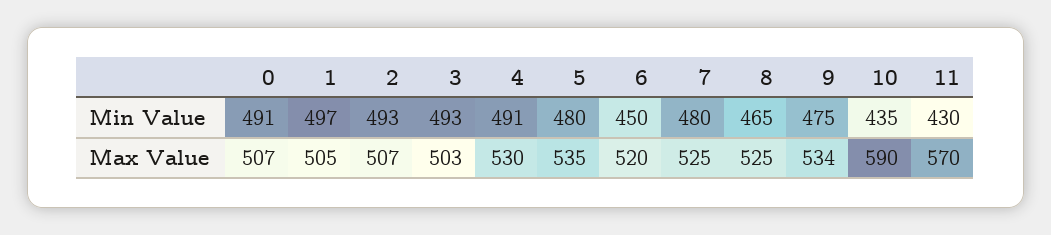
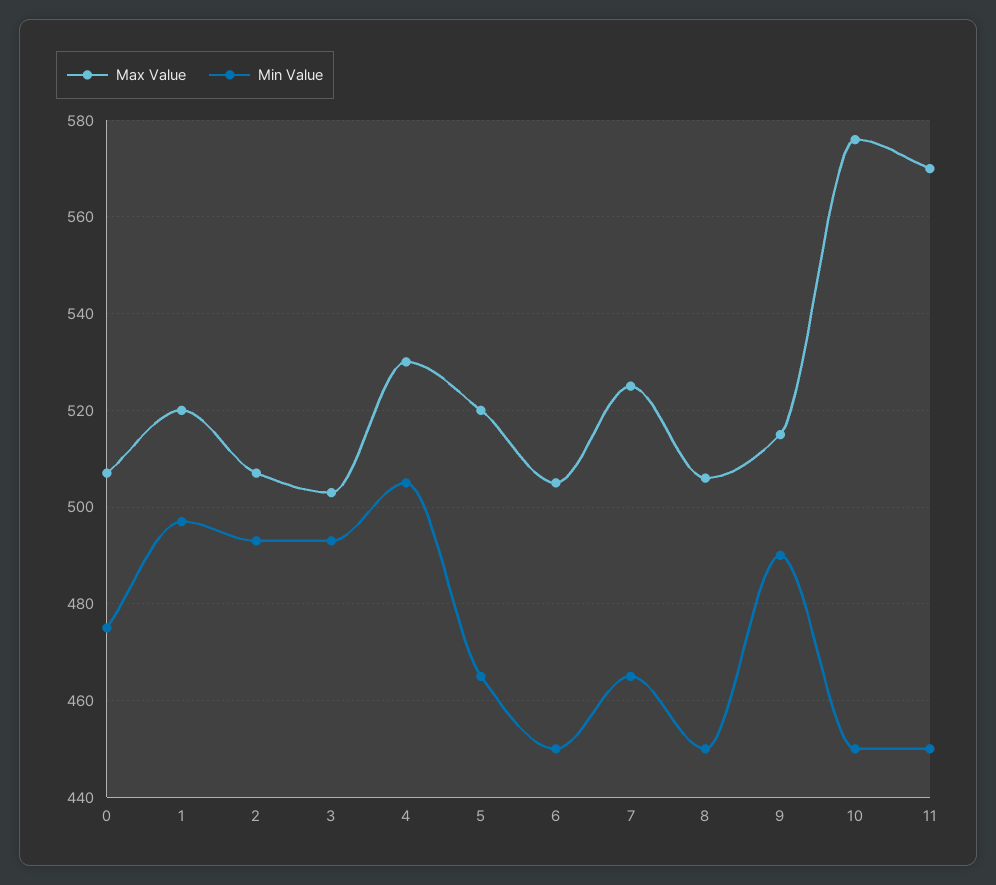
  {
    "Min Value": {
-     "0": 491,
+     "0": 475,
      "1": 497,
      "2": 493,
      "3": 493,
-     "4": 491,
+     "4": 505,
-     "5": 480,
+     "5": 465,
      "6": 450,
-     "7": 480,
+     "7": 465,
-     "8": 465,
+     "8": 450,
-     "9": 475,
+     "9": 490,
-     "10": 435,
+     "10": 450,
-     "11": 430
+     "11": 450
    },
    "Max Value": {
      "0": 507,
-     "1": 505,
+     "1": 520,
      "2": 507,
      "3": 503,
      "4": 530,
-     "5": 535,
+     "5": 520,
-     "6": 520,
+     "6": 505,
      "7": 525,
-     "8": 525,
+     "8": 505,
-     "9": 534,
+     "9": 515,
-     "10": 590,
+     "10": 575,
      "11": 570
    }
  }

